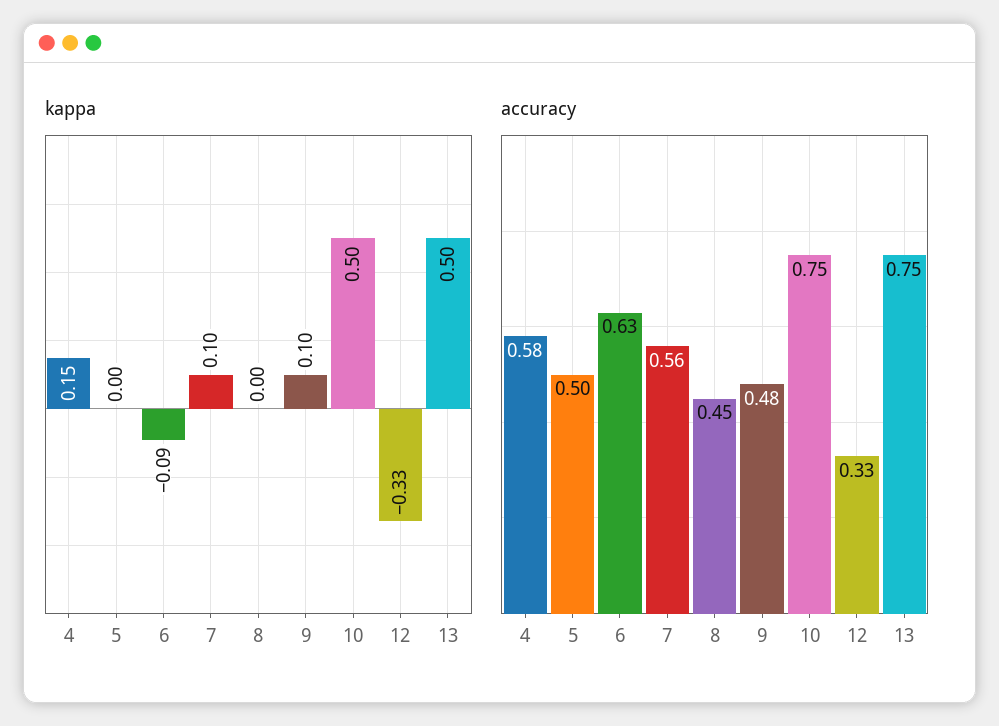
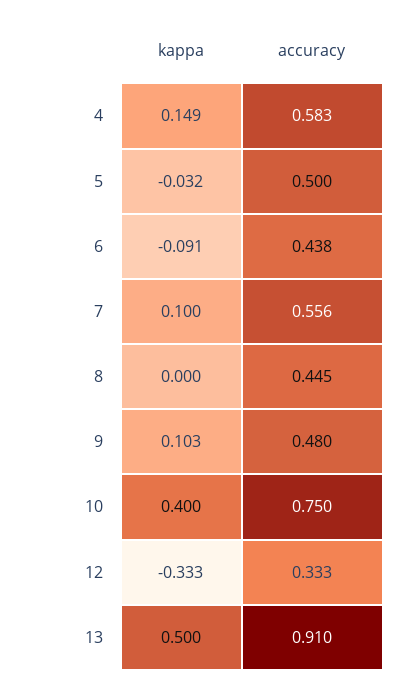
  {
    "kappa": {
      "4": 0.149,
-     "5": 0,
+     "5": -0.032,
      "6": -0.091,
      "7": 0.1,
      "8": 0,
      "9": 0.103,
-     "10": 0.5,
+     "10": 0.4,
      "12": -0.333,
      "13": 0.5
    },
    "accuracy": {
      "4": 0.583,
      "5": 0.5,
-     "6": 0.63,
+     "6": 0.438,
      "7": 0.556,
      "8": 0.445,
      "9": 0.48,
      "10": 0.75,
      "12": 0.333,
-     "13": 0.75
+     "13": 0.91
    }
  }

